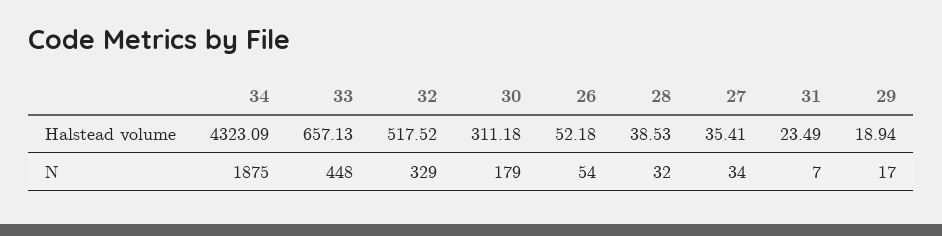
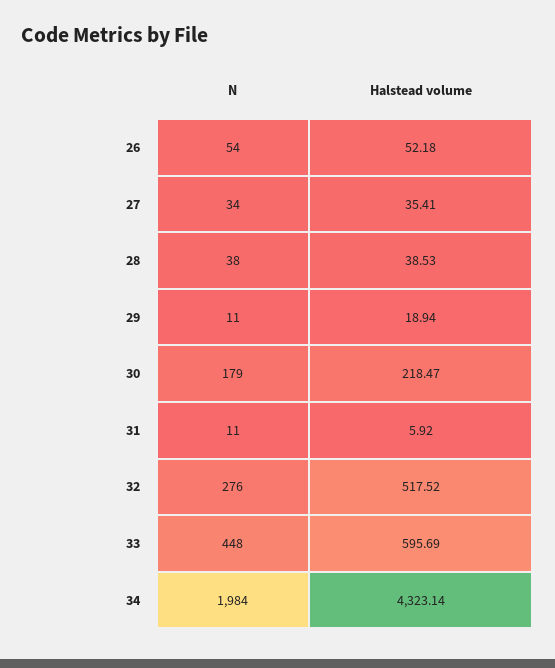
  {
    "34": {
-     "Halstead volume": 4323.09,
+     "Halstead volume": 4323.14,
-     "N": 1875
+     "N": 1984
    },
    "33": {
-     "Halstead volume": 657.13,
+     "Halstead volume": 595.69,
      "N": 448
    },
    "32": {
      "Halstead volume": 517.52,
-     "N": 329
+     "N": 276
    },
    "30": {
-     "Halstead volume": 311.18,
+     "Halstead volume": 218.47,
      "N": 179
    },
    "26": {
      "Halstead volume": 52.18,
      "N": 54
    },
    "28": {
      "Halstead volume": 38.53,
-     "N": 32
+     "N": 38
    },
    "27": {
      "Halstead volume": 35.41,
      "N": 34
    },
    "31": {
-     "Halstead volume": 23.49,
+     "Halstead volume": 5.92,
-     "N": 7
+     "N": 11
    },
    "29": {
      "Halstead volume": 18.94,
-     "N": 17
+     "N": 11
    }
  }

